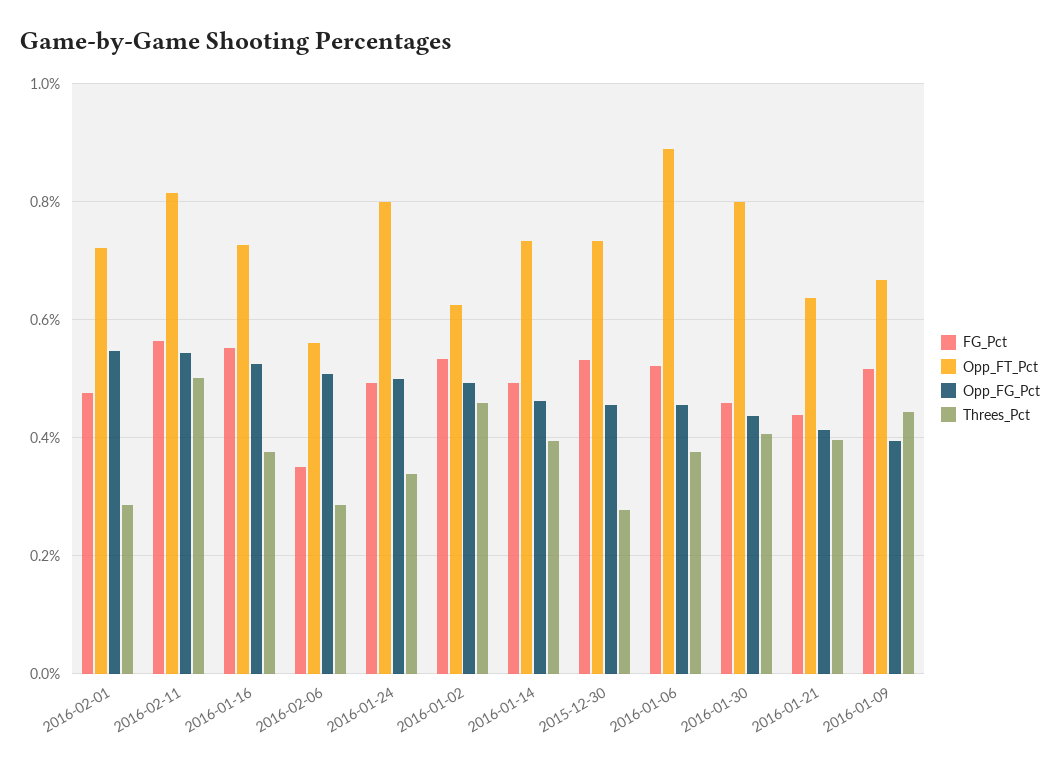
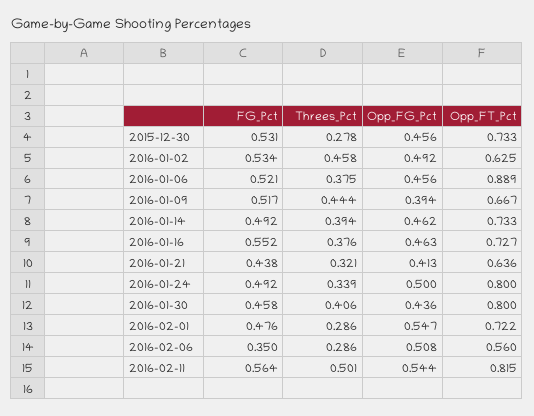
  {
    "FG_Pct": {
      "2016-02-01": 0.476,
      "2016-02-11": 0.564,
      "2016-01-16": 0.552,
      "2016-02-06": 0.35,
      "2016-01-24": 0.492,
      "2016-01-02": 0.534,
      "2016-01-14": 0.492,
      "2015-12-30": 0.531,
      "2016-01-06": 0.521,
      "2016-01-30": 0.458,
      "2016-01-21": 0.438,
      "2016-01-09": 0.517
    },
    "Opp_FT_Pct": {
      "2016-02-01": 0.722,
      "2016-02-11": 0.815,
      "2016-01-16": 0.727,
      "2016-02-06": 0.56,
      "2016-01-24": 0.8,
      "2016-01-02": 0.625,
      "2016-01-14": 0.733,
      "2015-12-30": 0.733,
      "2016-01-06": 0.889,
      "2016-01-30": 0.8,
      "2016-01-21": 0.636,
      "2016-01-09": 0.667
    },
    "Opp_FG_Pct": {
      "2016-02-01": 0.547,
      "2016-02-11": 0.544,
-     "2016-01-16": 0.52,
+     "2016-01-16": 0.463,
      "2016-02-06": 0.508,
      "2016-01-24": 0.5,
      "2016-01-02": 0.492,
      "2016-01-14": 0.462,
      "2015-12-30": 0.456,
      "2016-01-06": 0.456,
      "2016-01-30": 0.436,
      "2016-01-21": 0.413,
      "2016-01-09": 0.394
    },
    "Threes_Pct": {
      "2016-02-01": 0.286,
      "2016-02-11": 0.501,
      "2016-01-16": 0.376,
      "2016-02-06": 0.286,
      "2016-01-24": 0.339,
      "2016-01-02": 0.458,
      "2016-01-14": 0.394,
      "2015-12-30": 0.278,
      "2016-01-06": 0.375,
      "2016-01-30": 0.406,
-     "2016-01-21": 0.4,
+     "2016-01-21": 0.321,
      "2016-01-09": 0.444
    }
  }

